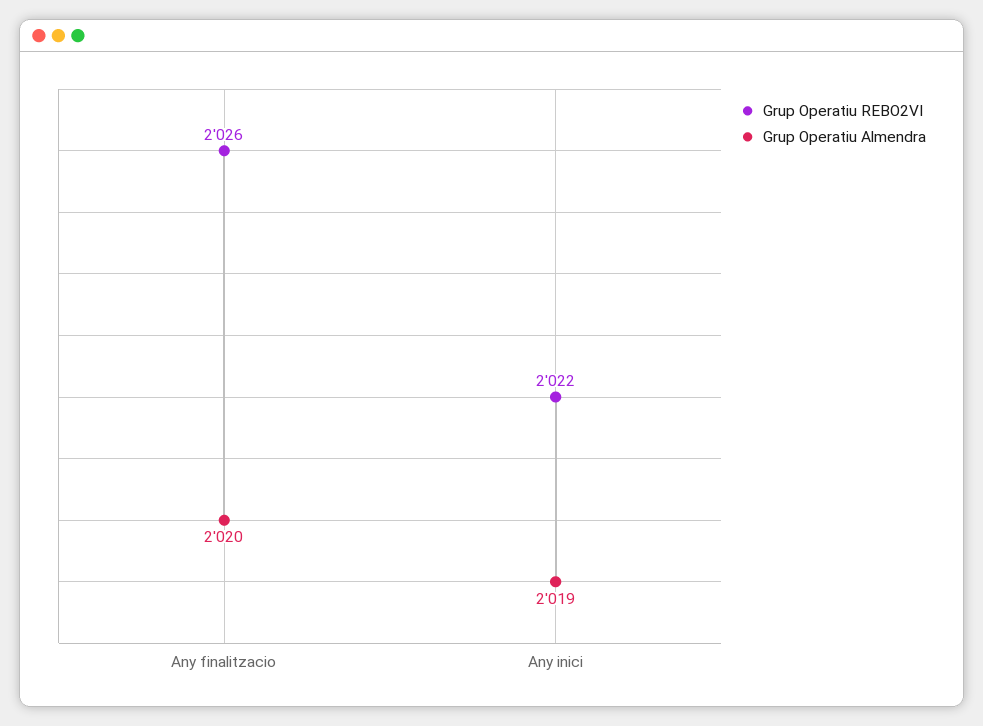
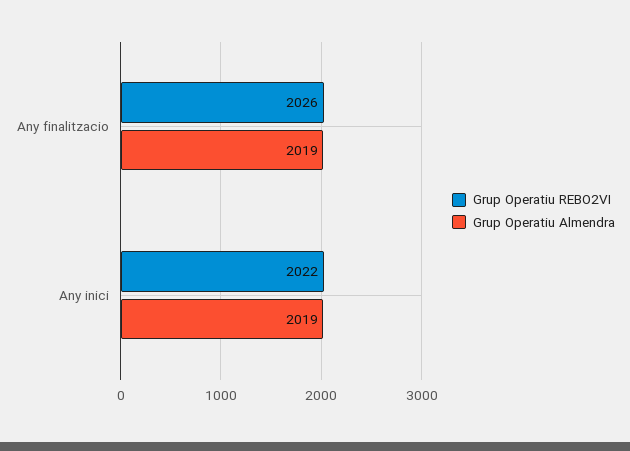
  {
    "Grup Operatiu REBO2VI": {
      "Any finalitzacio": 2026,
      "Any inici": 2022
    },
    "Grup Operatiu Almendra": {
-     "Any finalitzacio": 2020,
+     "Any finalitzacio": 2019,
      "Any inici": 2019
    }
  }

